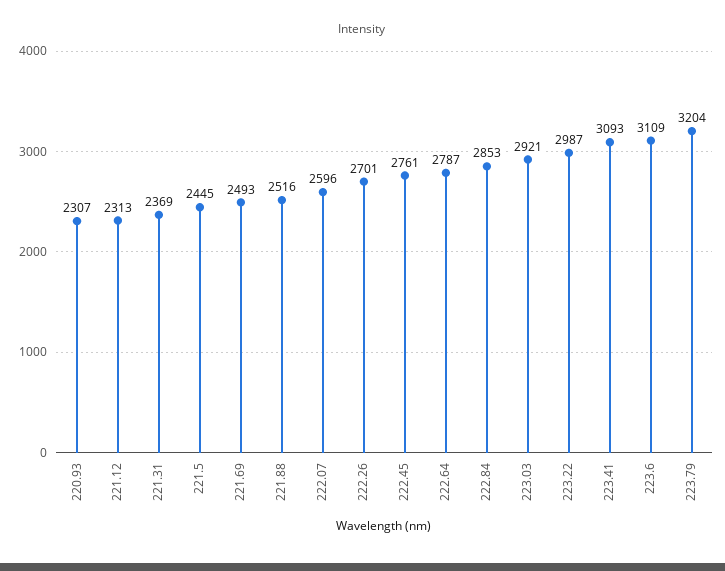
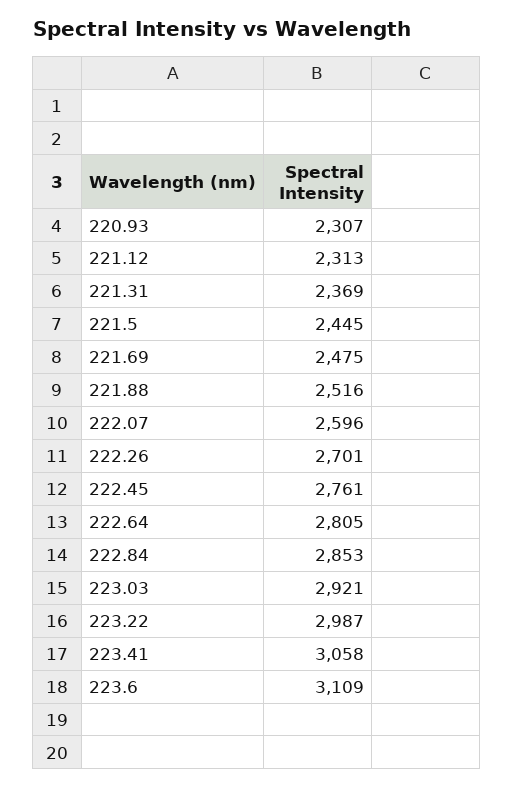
  {
    "220.93": 2307,
    "221.12": 2313,
    "221.31": 2369,
    "221.5": 2445,
-   "221.69": 2493,
+   "221.69": 2475,
    "221.88": 2516,
    "222.07": 2596,
    "222.26": 2701,
    "222.45": 2761,
-   "222.64": 2787,
+   "222.64": 2805,
    "222.84": 2853,
    "223.03": 2921,
    "223.22": 2987,
-   "223.41": 3093,
+   "223.41": 3058,
-   "223.6": 3109,
+   "223.6": 3109
-   "223.79": 3204
  }

